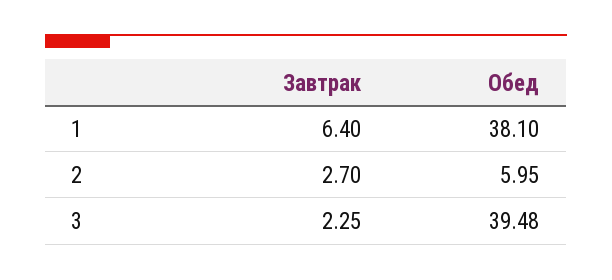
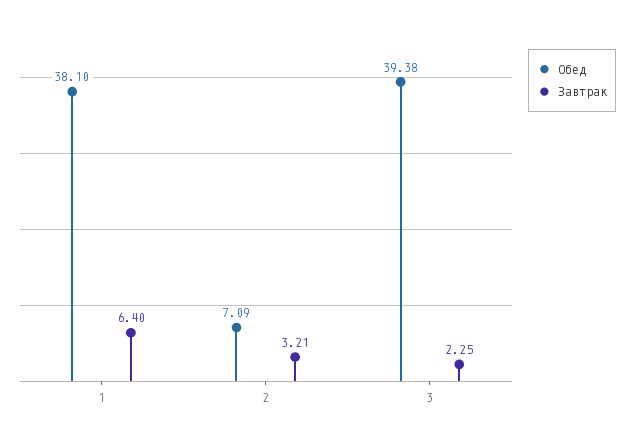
  {
    "Завтрак": {
      "1": 6.4,
-     "2": 2.7,
+     "2": 3.21,
      "3": 2.25
    },
    "Обед": {
      "1": 38.1,
-     "2": 5.95,
+     "2": 7.09,
-     "3": 39.48
+     "3": 39.38
    }
  }

